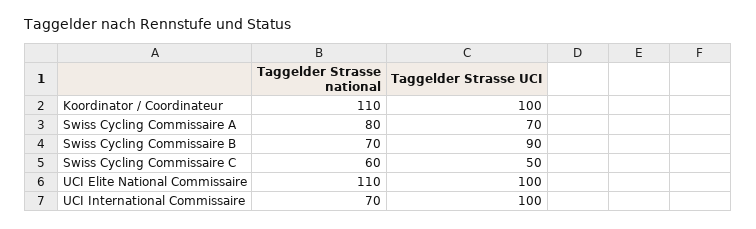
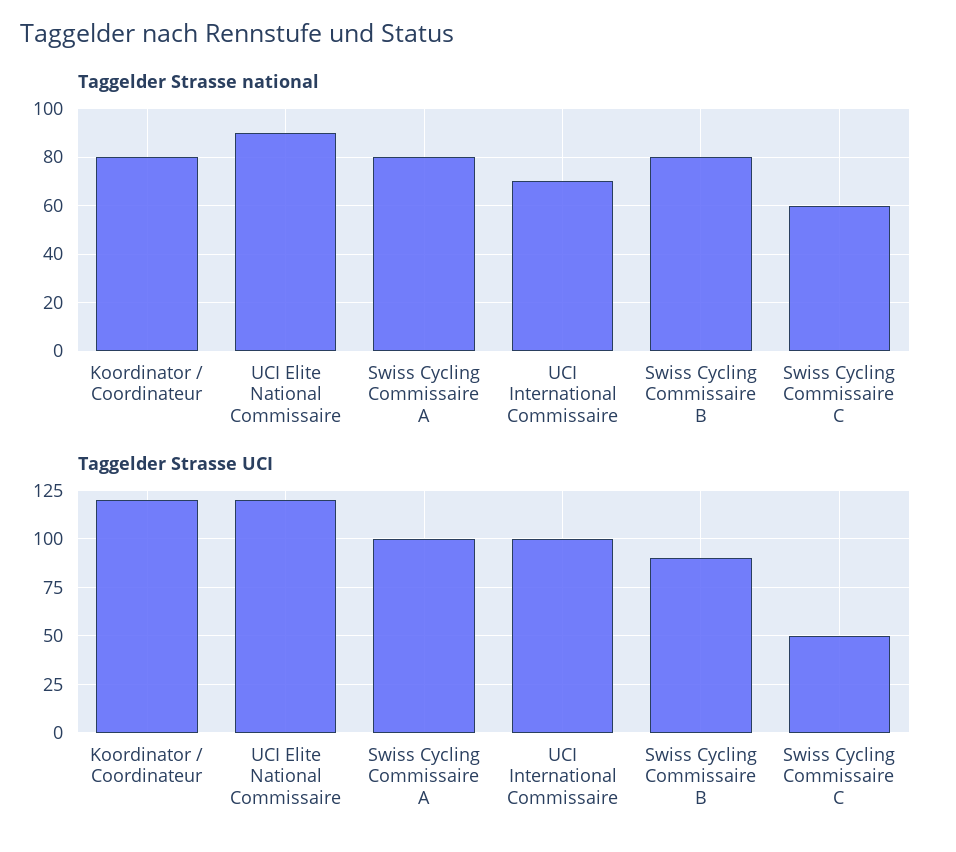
  {
    "Taggelder Strasse national": {
-     "Koordinator / Coordinateur": 110,
+     "Koordinator / Coordinateur": 80,
      "Swiss Cycling Commissaire A": 80,
-     "Swiss Cycling Commissaire B": 70,
+     "Swiss Cycling Commissaire B": 80,
      "Swiss Cycling Commissaire C": 60,
-     "UCI Elite National Commissaire": 110,
+     "UCI Elite National Commissaire": 90,
      "UCI International Commissaire": 70
    },
    "Taggelder Strasse UCI": {
-     "Koordinator / Coordinateur": 100,
+     "Koordinator / Coordinateur": 120,
-     "Swiss Cycling Commissaire A": 70,
+     "Swiss Cycling Commissaire A": 100,
      "Swiss Cycling Commissaire B": 90,
      "Swiss Cycling Commissaire C": 50,
-     "UCI Elite National Commissaire": 100,
+     "UCI Elite National Commissaire": 120,
      "UCI International Commissaire": 100
    }
  }

